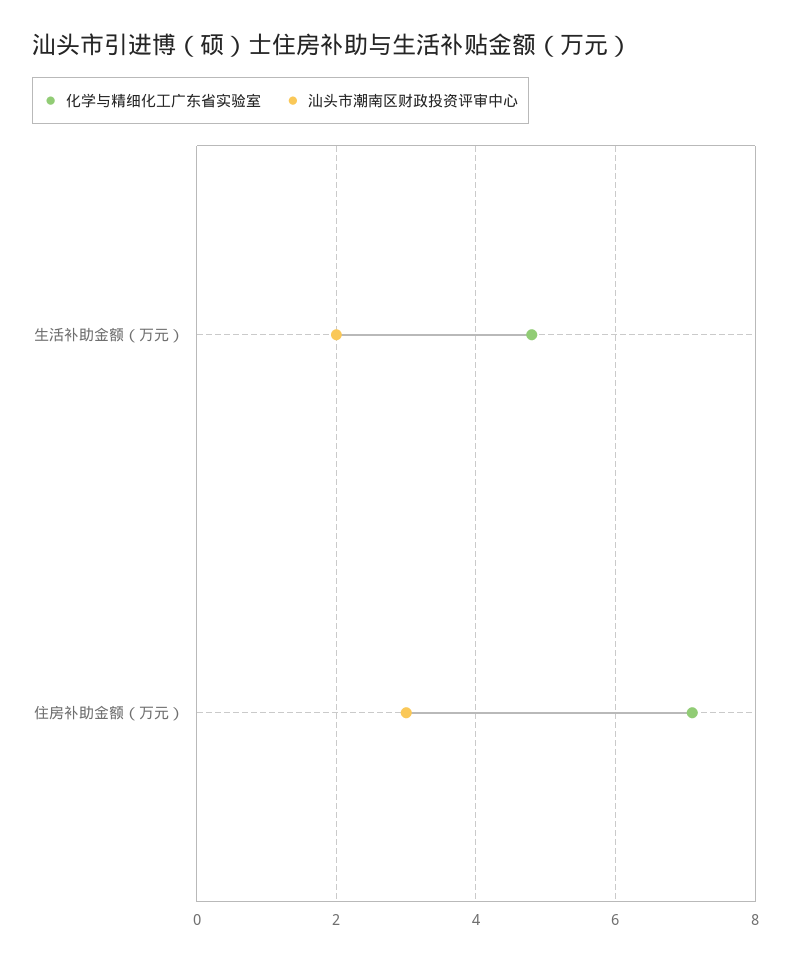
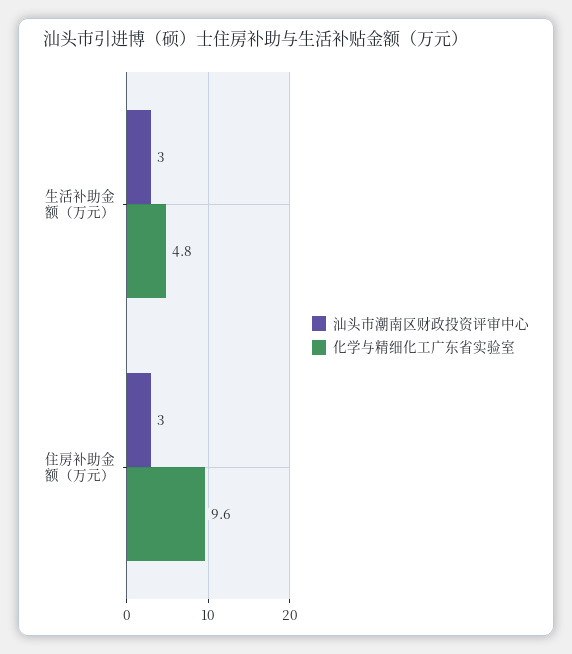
  {
    "化学与精细化工广东省实验室": {
      "生活补助金额（万元）": 4.8,
-     "住房补助金额（万元）": 7
+     "住房补助金额（万元）": 9.6
    },
    "汕头市潮南区财政投资评审中心": {
-     "生活补助金额（万元）": 2,
+     "生活补助金额（万元）": 3,
      "住房补助金额（万元）": 3
    }
  }

